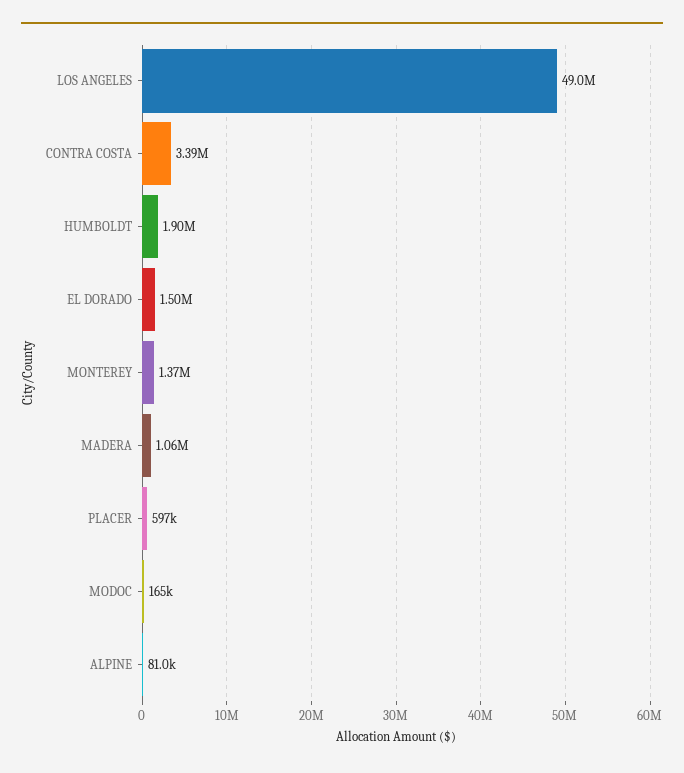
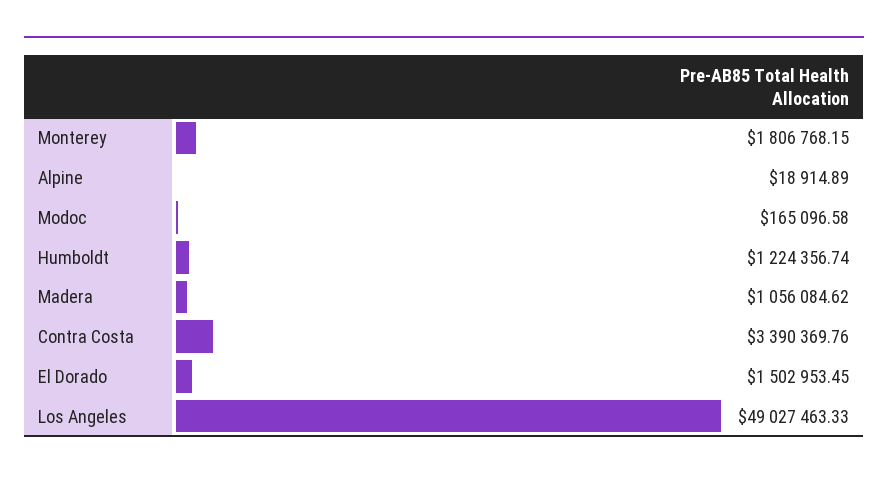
  {
    "LOS ANGELES": 49027463.33,
    "CONTRA COSTA": 3390369.76,
-   "HUMBOLDT": 1900000,
+   "HUMBOLDT": 1224356.74,
    "EL DORADO": 1502953.45,
-   "MONTEREY": 1370000,
+   "MONTEREY": 1806768.15,
    "MADERA": 1056084.62,
-   "PLACER": 597000,
    "MODOC": 165096.58,
-   "ALPINE": 81000
+   "ALPINE": 18914.89
  }

